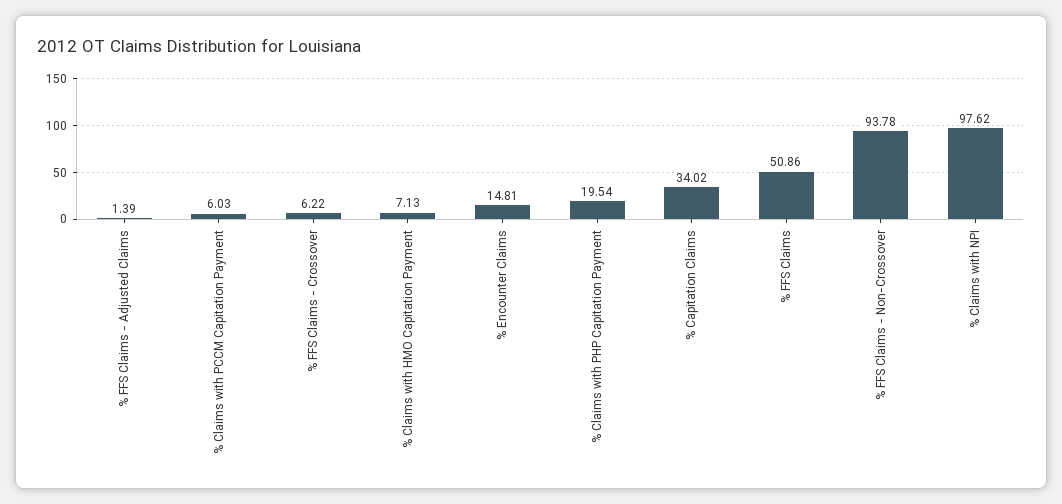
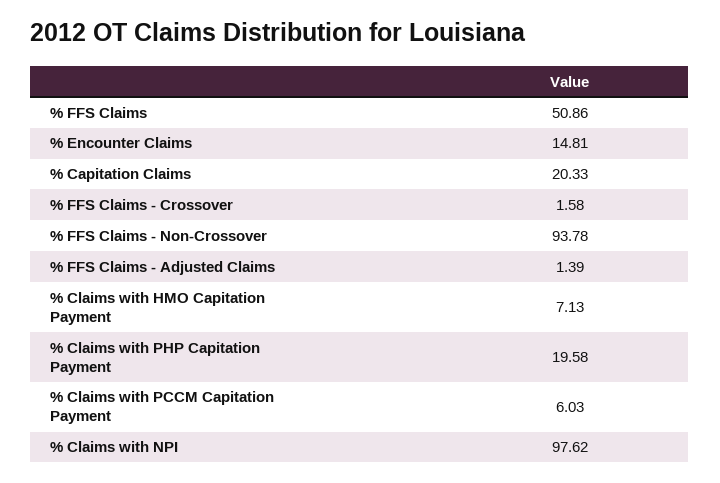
  {
    "% FFS Claims - Adjusted Claims": 1.39,
    "% Claims with PCCM Capitation Payment": 6.03,
-   "% FFS Claims - Crossover": 6.22,
+   "% FFS Claims - Crossover": 1.58,
    "% Claims with HMO Capitation Payment": 7.13,
    "% Encounter Claims": 14.81,
-   "% Claims with PHP Capitation Payment": 19.54,
+   "% Claims with PHP Capitation Payment": 19.58,
-   "% Capitation Claims": 34.02,
+   "% Capitation Claims": 20.33,
    "% FFS Claims": 50.86,
    "% FFS Claims - Non-Crossover": 93.78,
    "% Claims with NPI": 97.62
  }

